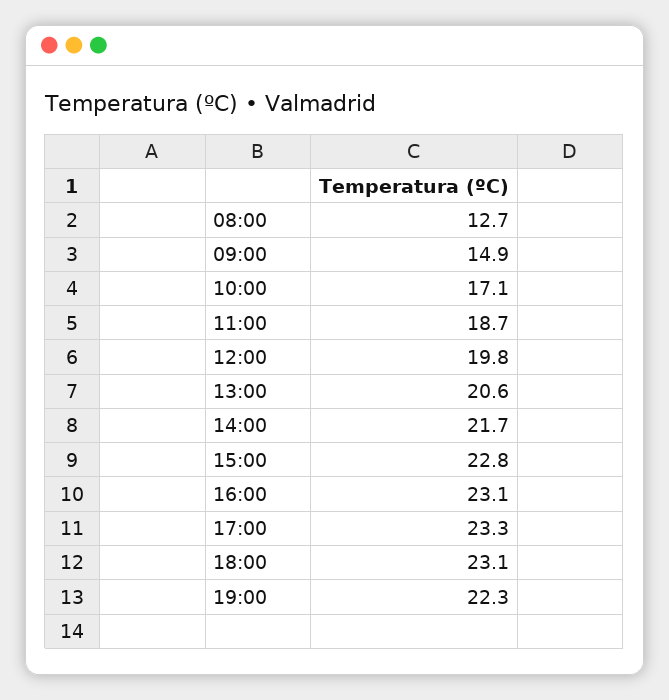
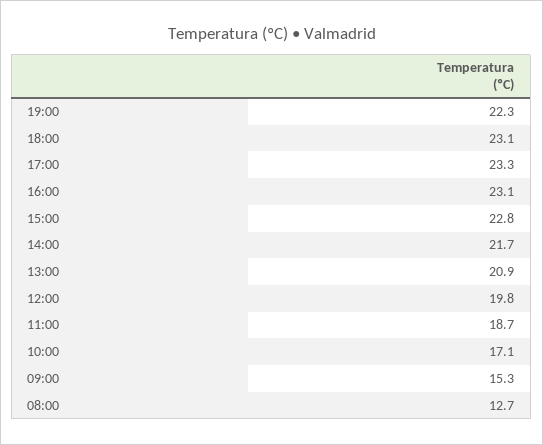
  {
    "08:00": 12.7,
-   "09:00": 14.9,
+   "09:00": 15.3,
    "10:00": 17.1,
    "11:00": 18.7,
    "12:00": 19.8,
-   "13:00": 20.6,
+   "13:00": 20.9,
    "14:00": 21.7,
    "15:00": 22.8,
    "16:00": 23.1,
    "17:00": 23.3,
    "18:00": 23.1,
    "19:00": 22.3
  }

